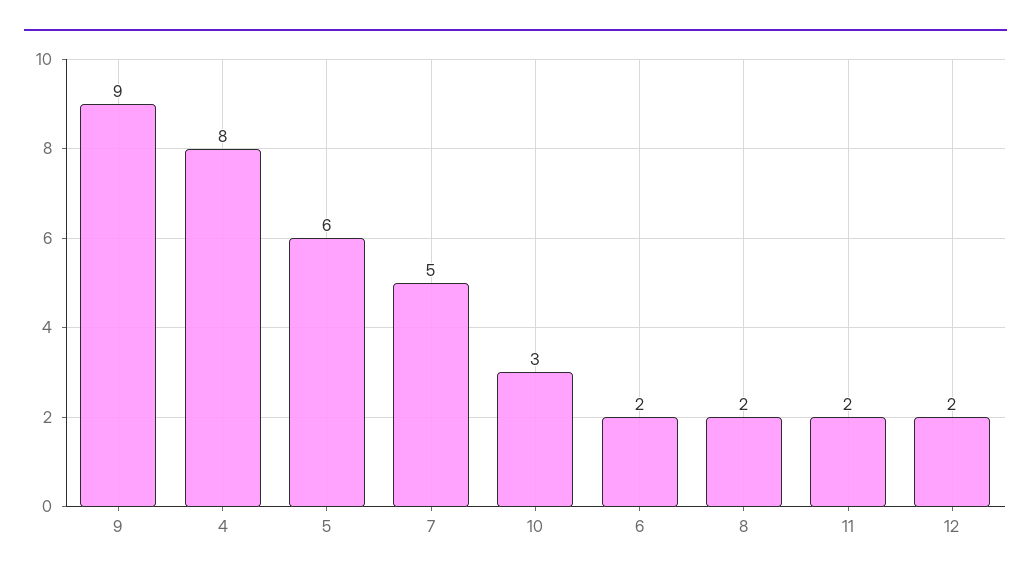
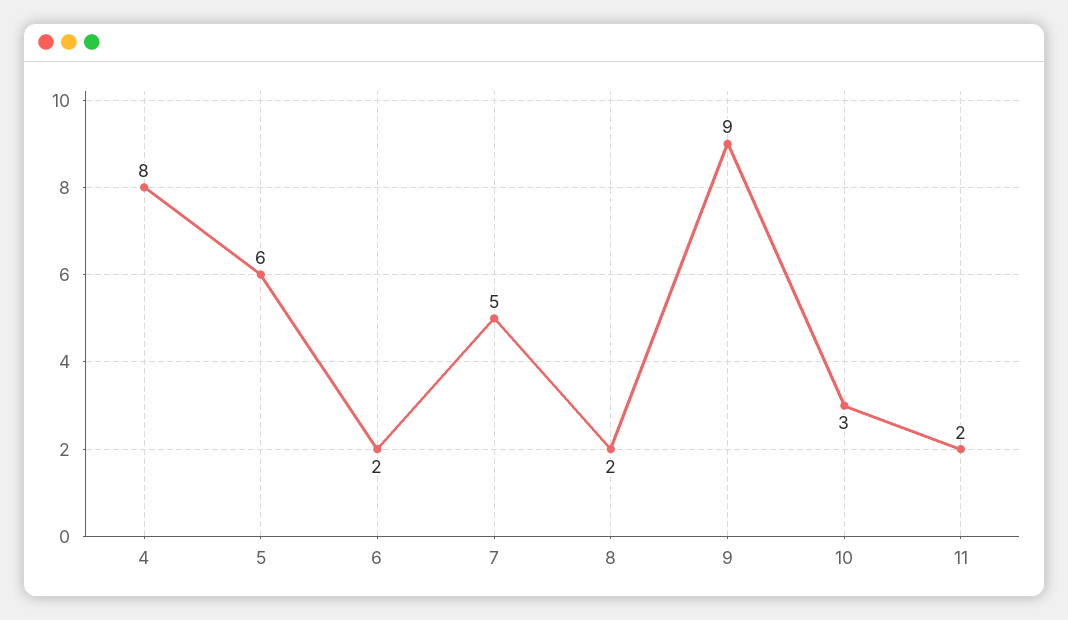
  {
    "9": 9,
    "4": 8,
    "5": 6,
    "7": 5,
    "10": 3,
    "6": 2,
    "8": 2,
-   "11": 2,
+   "11": 2
-   "12": 2
  }

